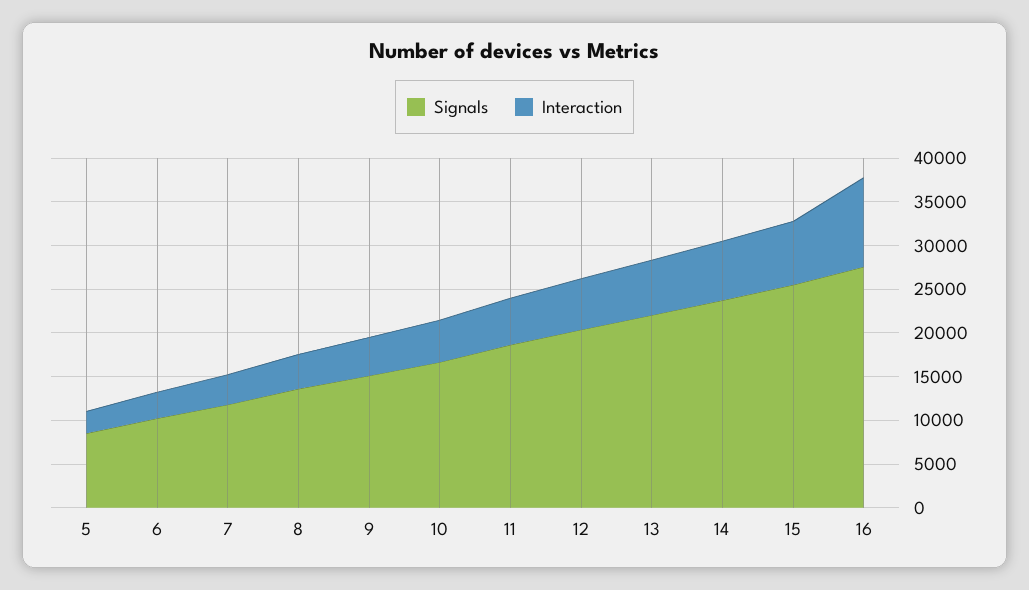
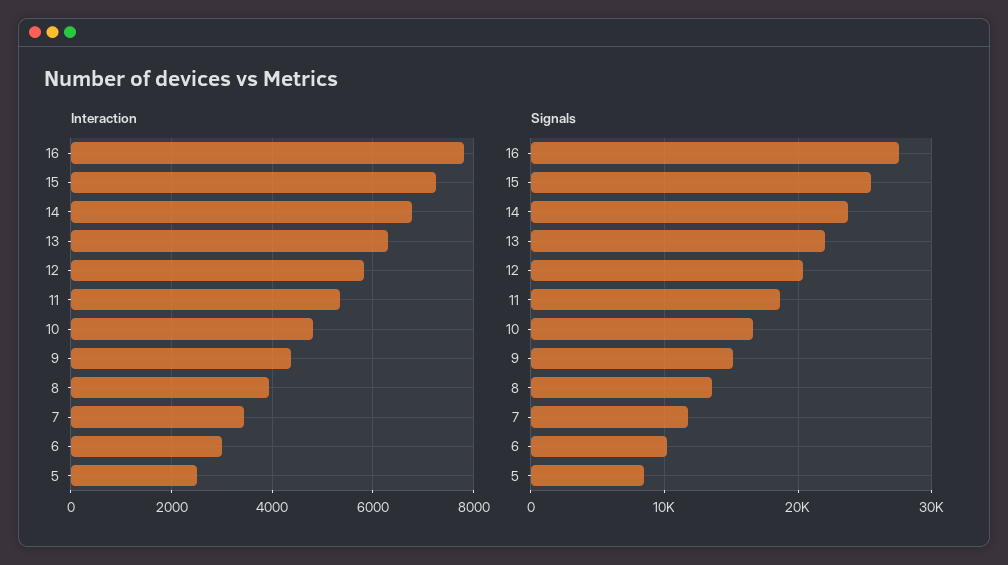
  {
    "Signals": {
      "5": 9000,
      "6": 10000,
      "7": 12000,
      "8": 14000,
      "9": 15000,
      "10": 17000,
      "11": 19000,
      "12": 20000,
      "13": 22000,
      "14": 24000,
      "15": 25000,
      "16": 28000
    },
    "Interaction": {
      "5": 2600,
      "6": 3000,
      "7": 3400,
      "8": 4000,
      "9": 4400,
      "10": 4800,
      "11": 5400,
      "12": 5800,
      "13": 6200,
      "14": 6800,
      "15": 7200,
-     "16": 10000
+     "16": 7800
    }
  }

